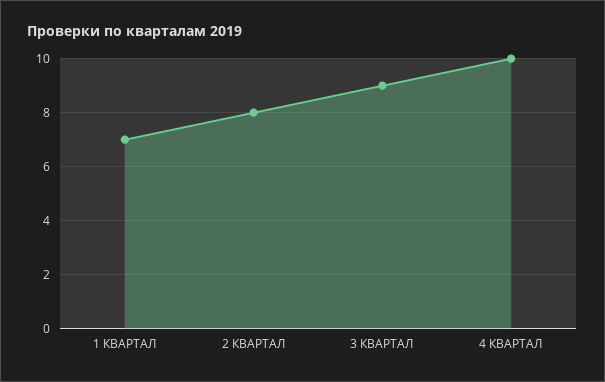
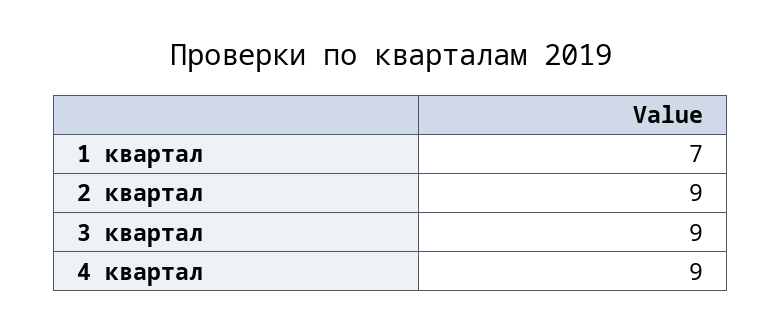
  {
    "1 КВАРТАЛ": 7,
-   "2 КВАРТАЛ": 8,
+   "2 КВАРТАЛ": 9,
    "3 КВАРТАЛ": 9,
-   "4 КВАРТАЛ": 10
+   "4 КВАРТАЛ": 9
  }

